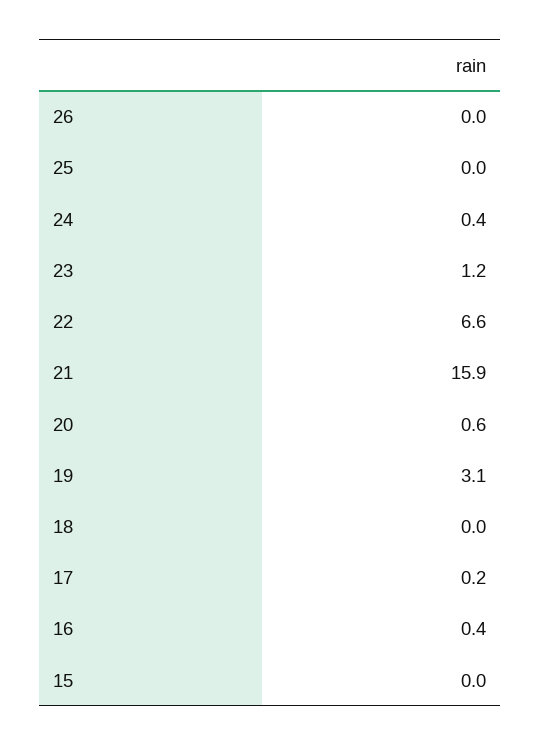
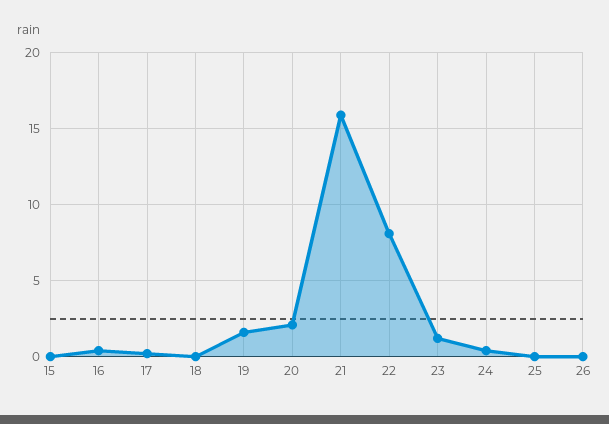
  {
    "26": 0,
    "25": 0,
    "24": 0.4,
    "23": 1.2,
-   "22": 6.6,
+   "22": 8,
    "21": 15.9,
-   "20": 0.6,
+   "20": 2,
-   "19": 3.1,
+   "19": 1.5,
    "18": 0,
    "17": 0.2,
    "16": 0.4,
    "15": 0
  }

